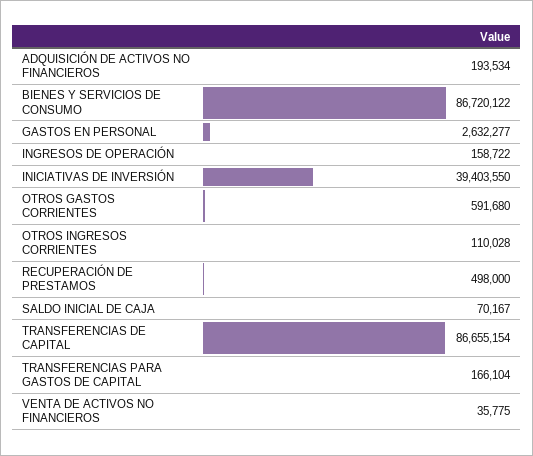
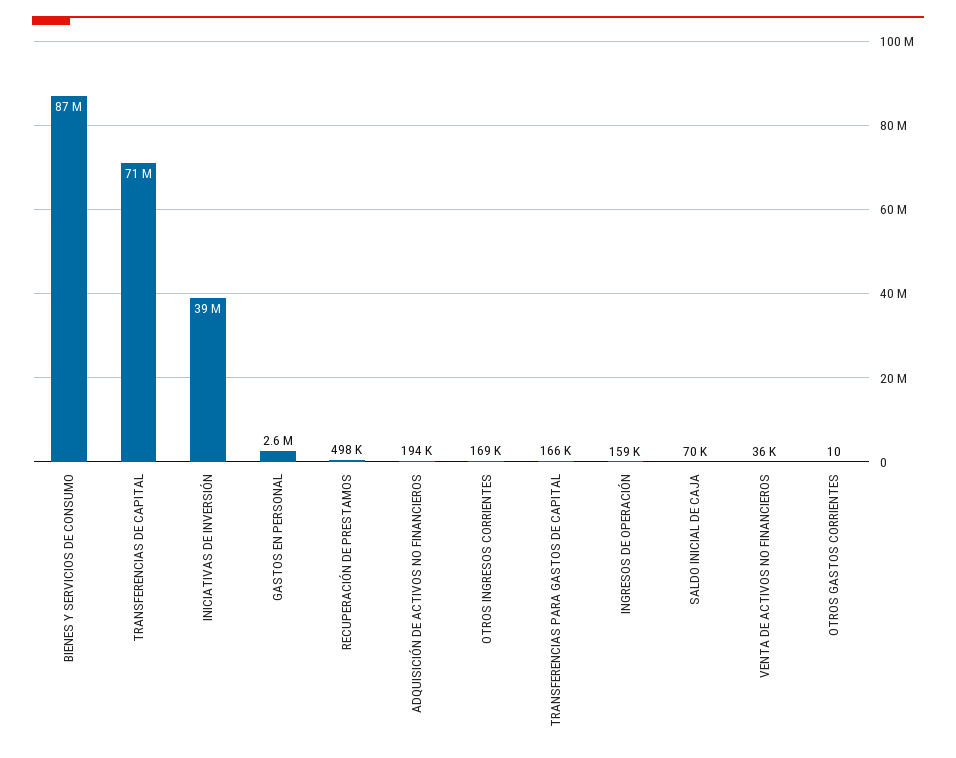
  {
    "ADQUISICIÓN DE ACTIVOS NO FINANCIEROS": 193534,
    "BIENES Y SERVICIOS DE CONSUMO": 86720122,
    "GASTOS EN PERSONAL": 2632277,
    "INGRESOS DE OPERACIÓN": 158722,
    "INICIATIVAS DE INVERSIÓN": 39403550,
-   "OTROS GASTOS CORRIENTES": 591680,
+   "OTROS GASTOS CORRIENTES": 10,
-   "OTROS INGRESOS CORRIENTES": 110028,
+   "OTROS INGRESOS CORRIENTES": 169000,
    "RECUPERACIÓN DE PRESTAMOS": 498000,
    "SALDO INICIAL DE CAJA": 70167,
-   "TRANSFERENCIAS DE CAPITAL": 86655154,
+   "TRANSFERENCIAS DE CAPITAL": 71000000,
    "TRANSFERENCIAS PARA GASTOS DE CAPITAL": 166104,
    "VENTA DE ACTIVOS NO FINANCIEROS": 35775
  }

